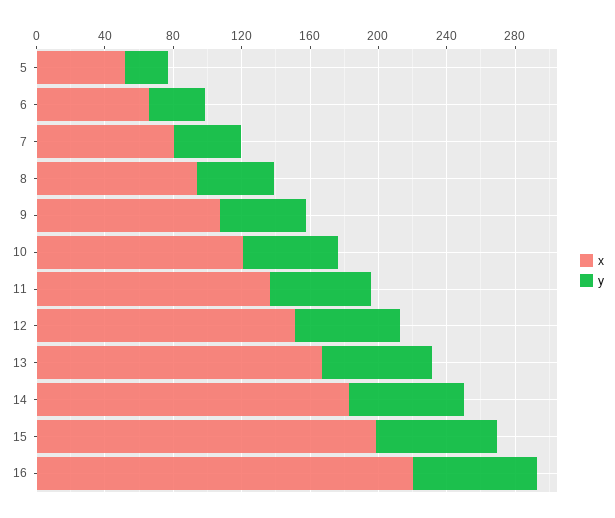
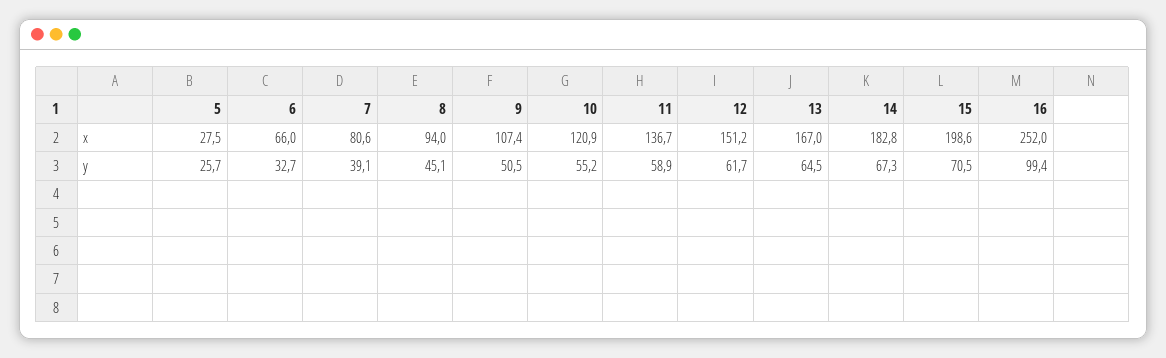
  {
    "x": {
-     "5": 50,
+     "5": 27.5,
      "6": 66,
      "7": 80.6,
      "8": 94,
      "9": 107.4,
      "10": 120.9,
      "11": 136.7,
      "12": 151.2,
      "13": 167,
      "14": 182.8,
      "15": 198.6,
-     "16": 220
+     "16": 252
    },
    "y": {
      "5": 25.7,
      "6": 32.7,
      "7": 39.1,
      "8": 45.1,
      "9": 50.5,
      "10": 55.2,
      "11": 58.9,
      "12": 61.7,
      "13": 64.5,
      "14": 67.3,
      "15": 70.5,
-     "16": 70
+     "16": 99.4
    }
  }

